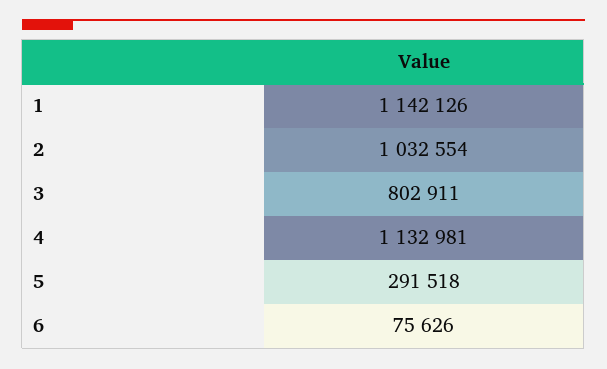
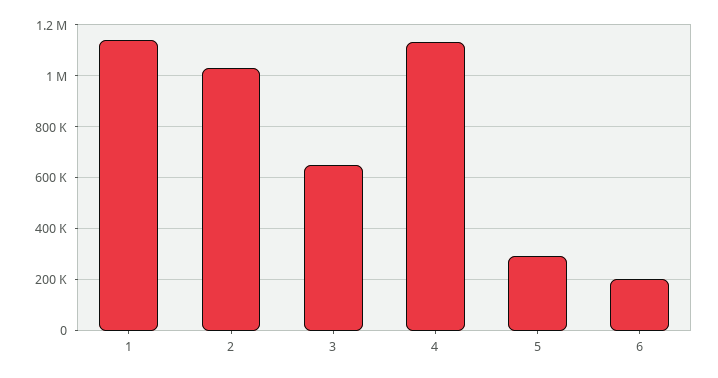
  {
    "1": 1142126,
    "2": 1032554,
-   "3": 802911,
+   "3": 650000,
    "4": 1132981,
    "5": 291518,
-   "6": 75626
+   "6": 200000
  }

